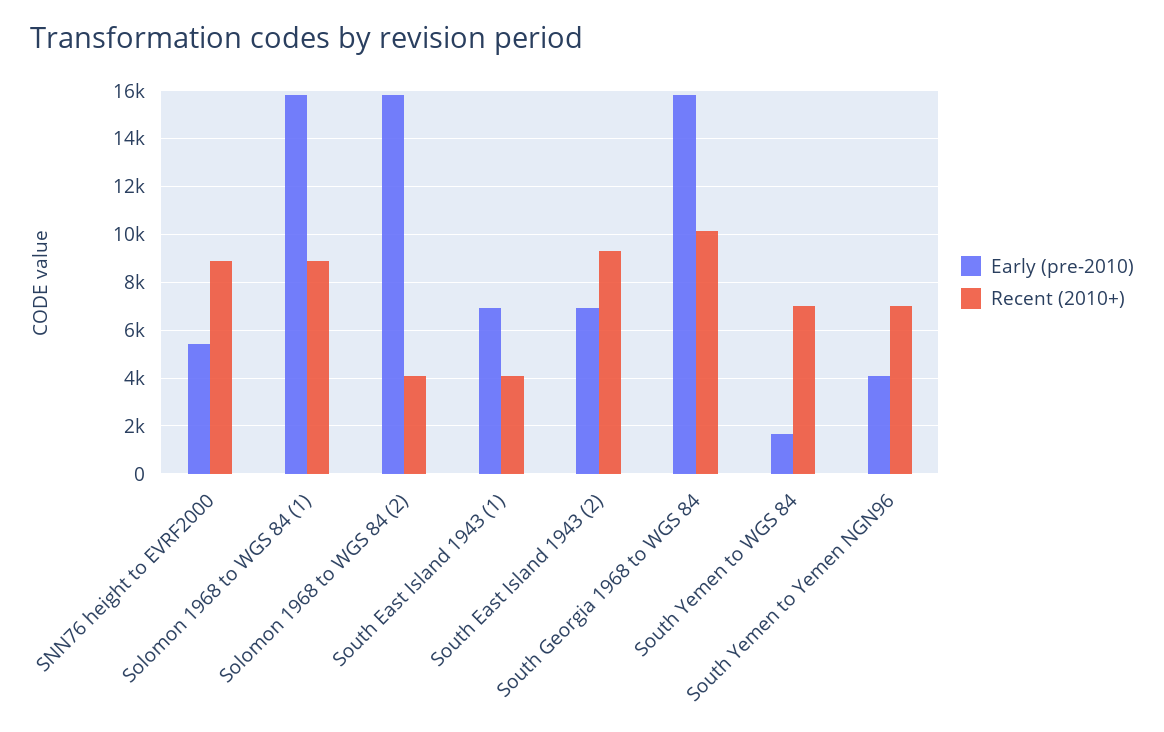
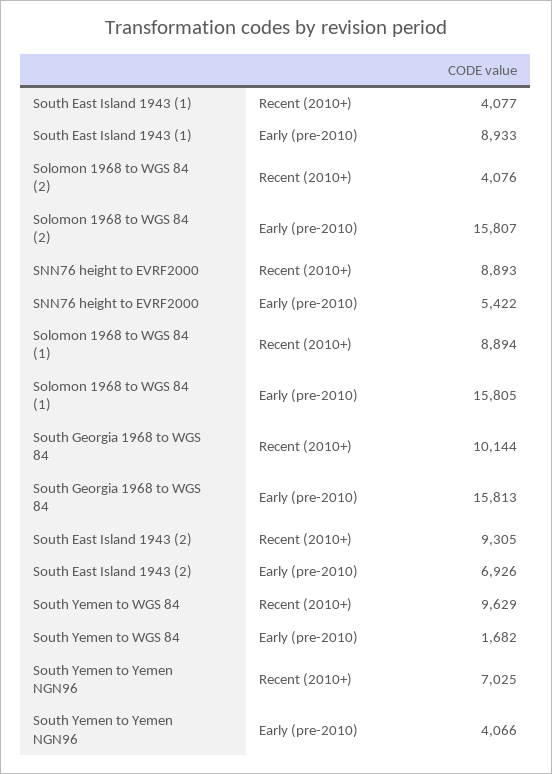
  {
    "Early (pre-2010)": {
      "SNN76 height to EVRF2000": 5422,
      "Solomon 1968 to WGS 84 (1)": 15805,
      "Solomon 1968 to WGS 84 (2)": 15807,
-     "South East Island 1943 (1)": 7000,
+     "South East Island 1943 (1)": 8933,
      "South East Island 1943 (2)": 6926,
      "South Georgia 1968 to WGS 84": 15813,
      "South Yemen to WGS 84": 1682,
      "South Yemen to Yemen NGN96": 4066
    },
    "Recent (2010+)": {
      "SNN76 height to EVRF2000": 8893,
      "Solomon 1968 to WGS 84 (1)": 8894,
      "Solomon 1968 to WGS 84 (2)": 4076,
      "South East Island 1943 (1)": 4077,
      "South East Island 1943 (2)": 9305,
      "South Georgia 1968 to WGS 84": 10144,
-     "South Yemen to WGS 84": 7000,
+     "South Yemen to WGS 84": 9629,
      "South Yemen to Yemen NGN96": 7025
    }
  }

